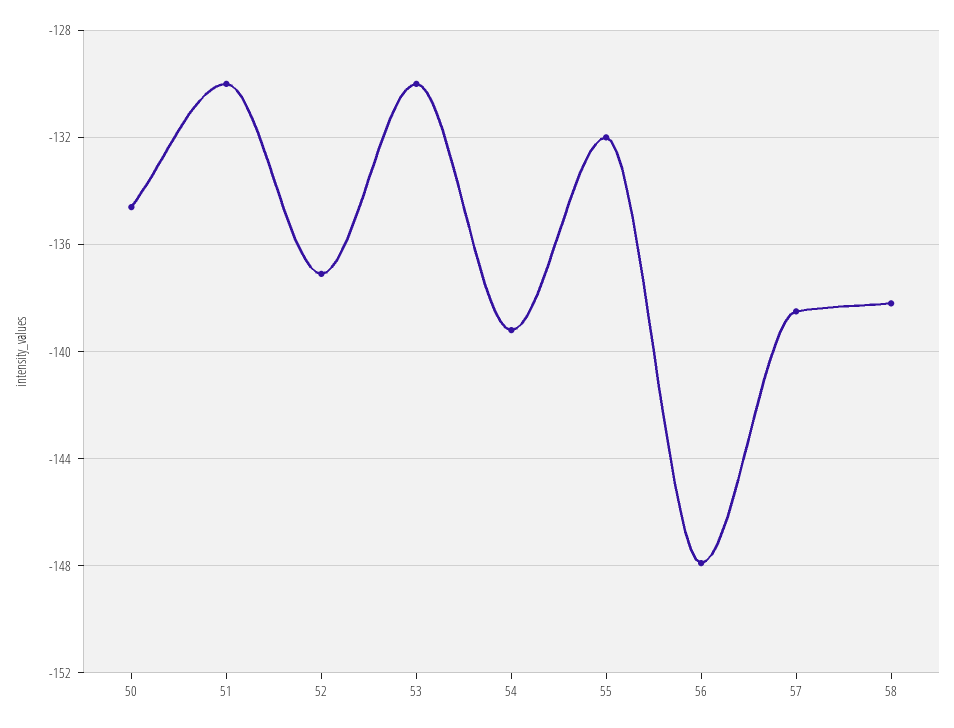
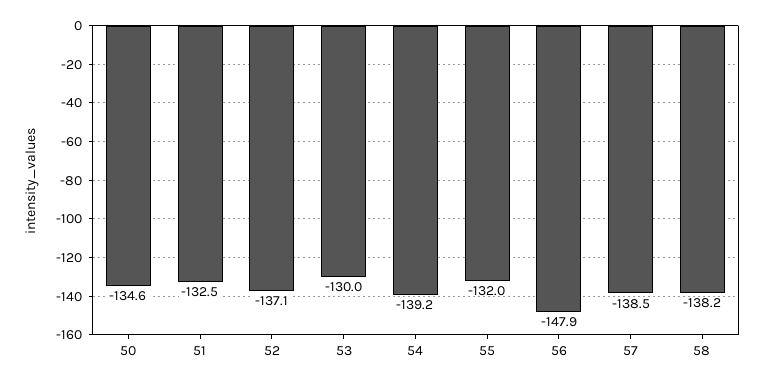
  {
    "50": -134.6,
-   "51": -130,
+   "51": -132.5,
    "52": -137.1,
    "53": -130,
    "54": -139.2,
    "55": -132,
    "56": -147.9,
    "57": -138.5,
    "58": -138.2
  }

